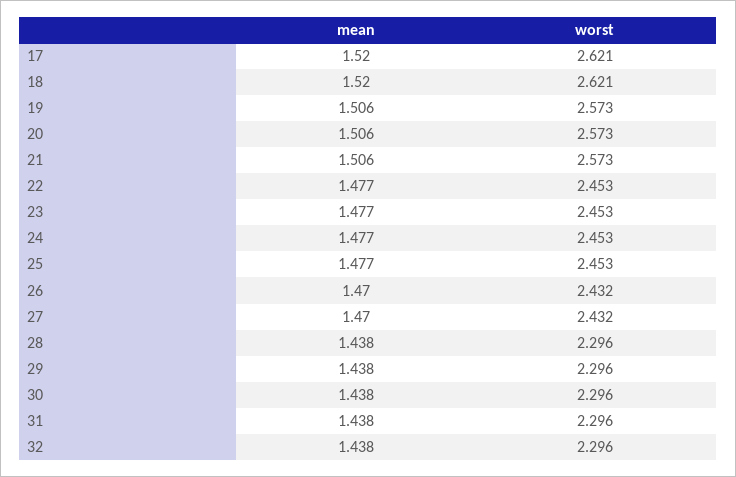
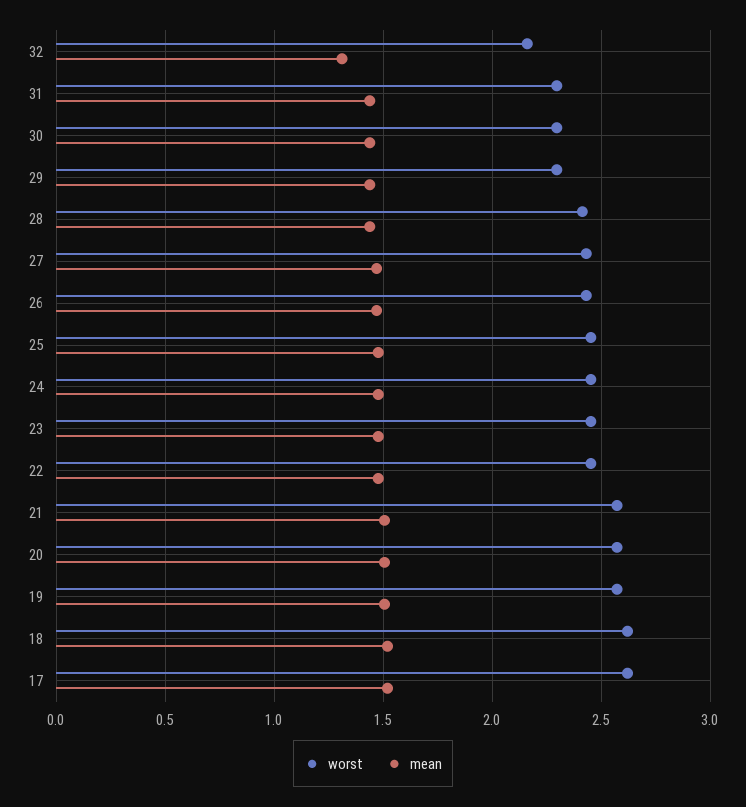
  {
    "mean": {
      "17": 1.52,
      "18": 1.52,
      "19": 1.506,
      "20": 1.506,
      "21": 1.506,
      "22": 1.477,
      "23": 1.477,
      "24": 1.477,
      "25": 1.477,
      "26": 1.47,
      "27": 1.47,
      "28": 1.438,
      "29": 1.438,
      "30": 1.438,
      "31": 1.438,
-     "32": 1.438
+     "32": 1.3
    },
    "worst": {
      "17": 2.621,
      "18": 2.621,
      "19": 2.573,
      "20": 2.573,
      "21": 2.573,
      "22": 2.453,
      "23": 2.453,
      "24": 2.453,
      "25": 2.453,
      "26": 2.432,
      "27": 2.432,
-     "28": 2.296,
+     "28": 2.4,
      "29": 2.296,
      "30": 2.296,
      "31": 2.296,
-     "32": 2.296
+     "32": 2.15
    }
  }

